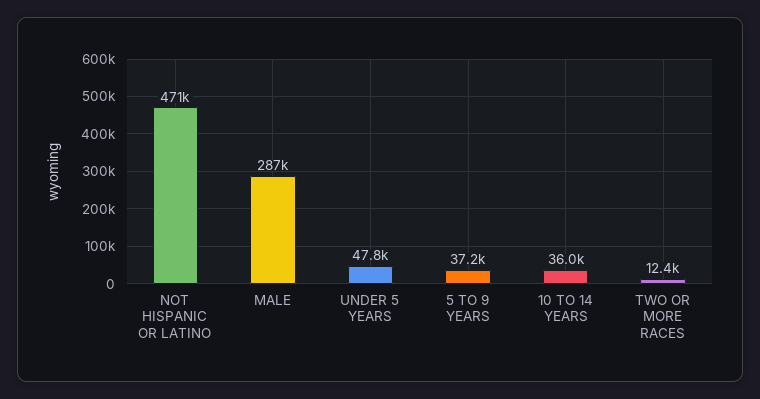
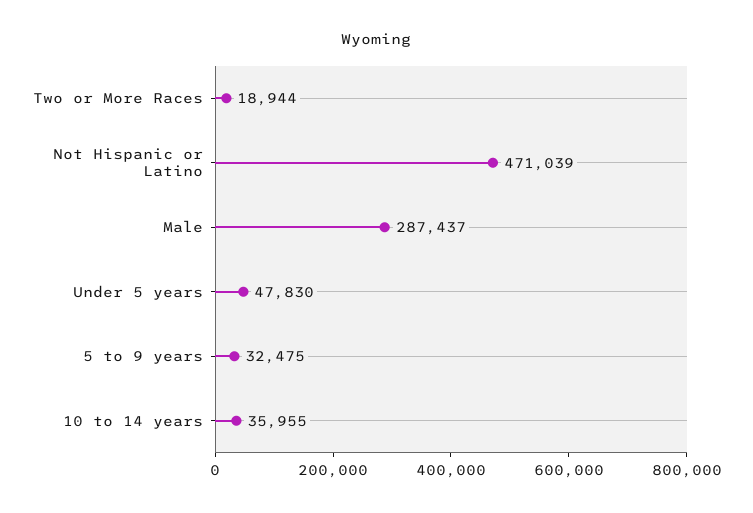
  {
    "NOT HISPANIC OR LATINO": 471039,
    "MALE": 287437,
    "UNDER 5 YEARS": 47830,
-   "5 TO 9 YEARS": 37200,
+   "5 TO 9 YEARS": 32475,
    "10 TO 14 YEARS": 35955,
-   "TWO OR MORE RACES": 12400
+   "TWO OR MORE RACES": 18944
  }

